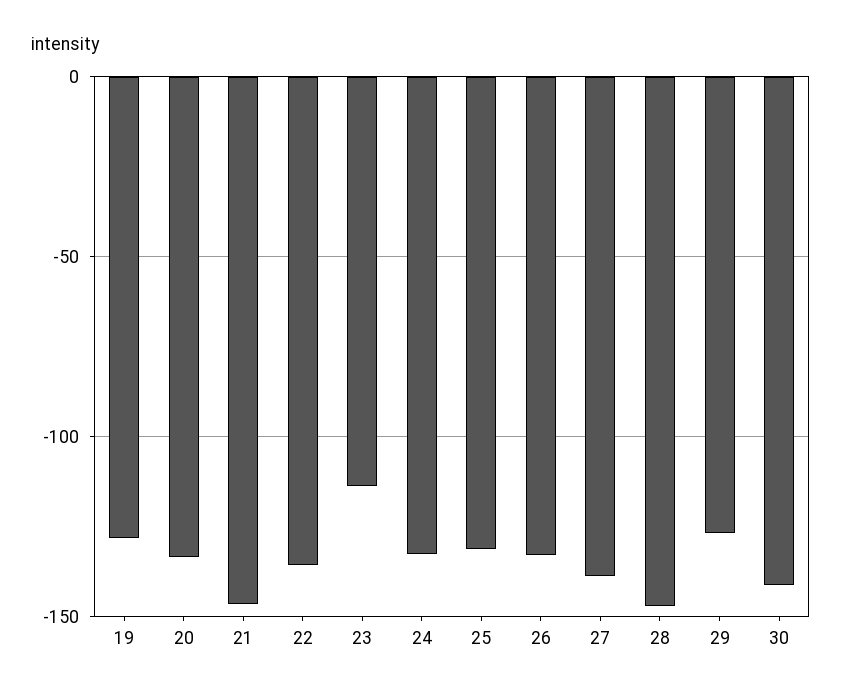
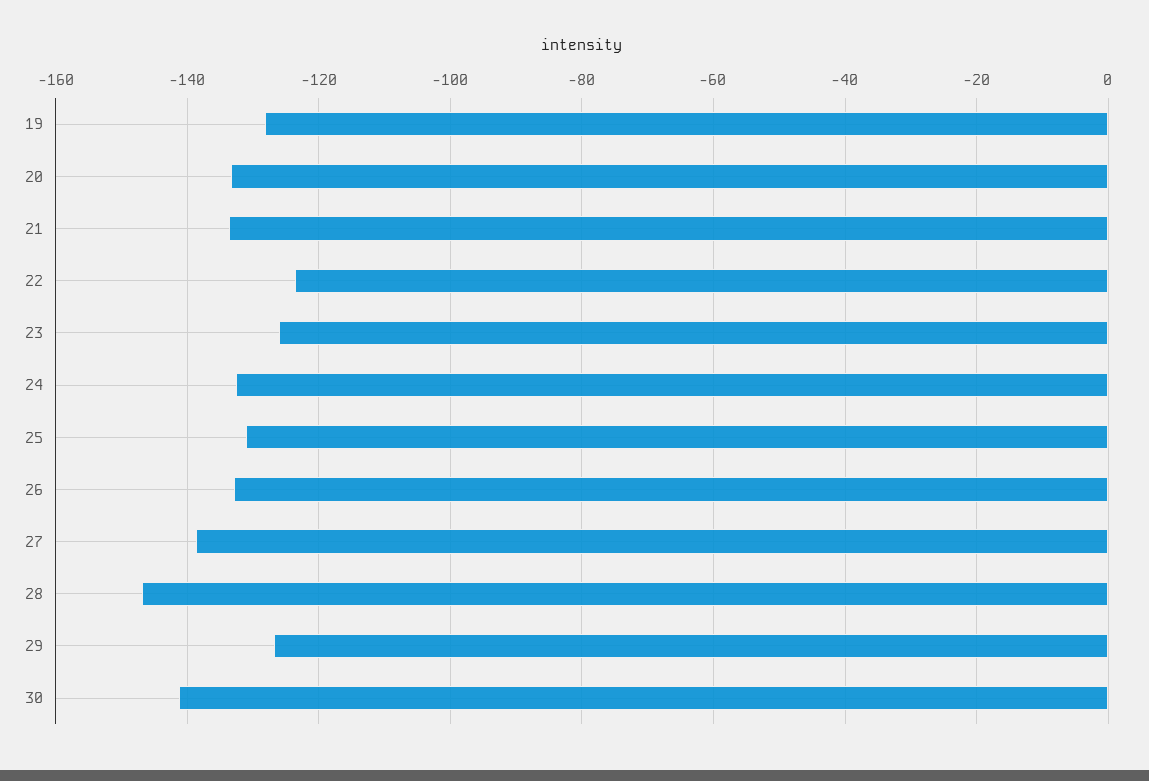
  {
    "19": -128,
    "20": -134,
-   "21": -145,
+   "21": -134,
-   "22": -135,
+   "22": -124,
-   "23": -115,
+   "23": -126,
    "24": -132,
    "25": -132,
    "26": -132,
    "27": -138,
    "28": -146,
    "29": -126,
    "30": -142
  }

